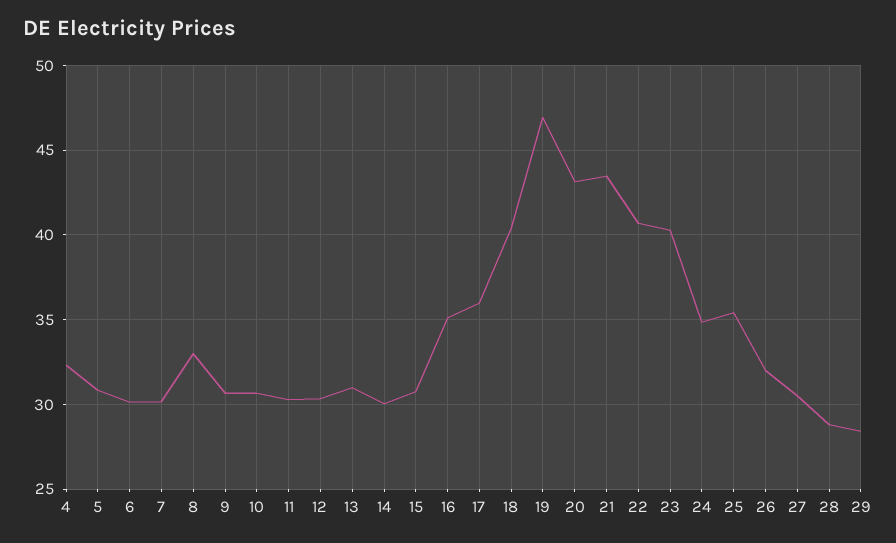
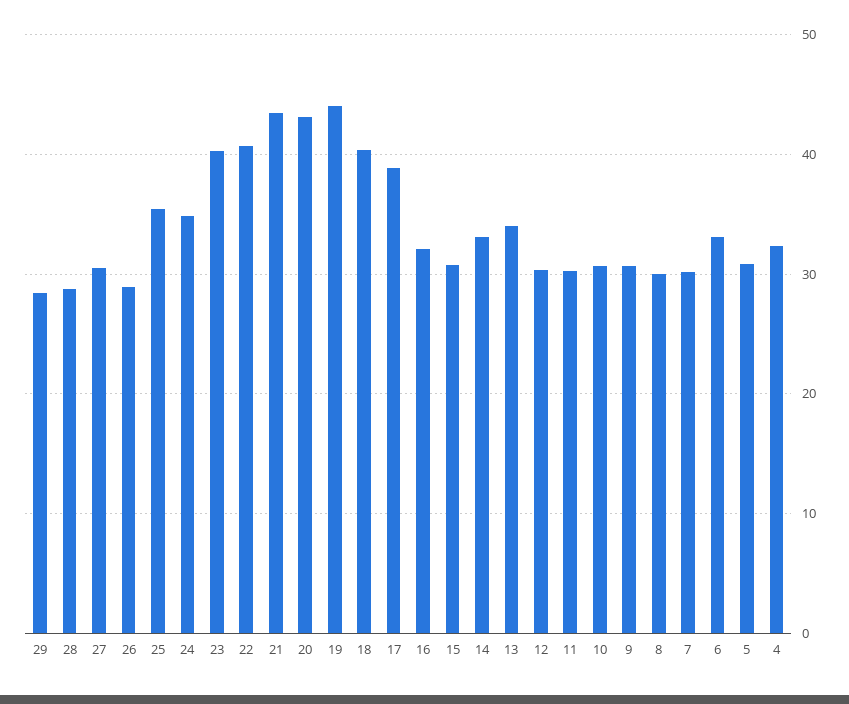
  {
    "4": 32.5,
    "5": 31,
-   "6": 30,
+   "6": 33,
    "7": 30,
-   "8": 33,
+   "8": 30,
    "9": 30.5,
    "10": 30.5,
    "11": 30.5,
    "12": 30.5,
-   "13": 31,
+   "13": 34,
-   "14": 30,
+   "14": 33,
    "15": 31,
-   "16": 35,
+   "16": 32,
-   "17": 36,
+   "17": 39,
    "18": 40.5,
-   "19": 47,
+   "19": 44,
    "20": 43,
    "21": 43.5,
    "22": 40.5,
    "23": 40.5,
    "24": 35,
    "25": 35.5,
-   "26": 32,
+   "26": 29,
    "27": 30.5,
    "28": 29,
    "29": 28.5
  }

